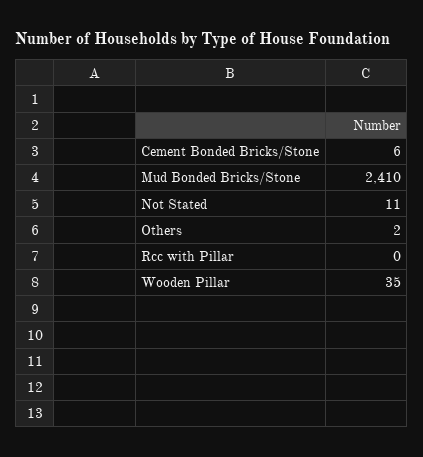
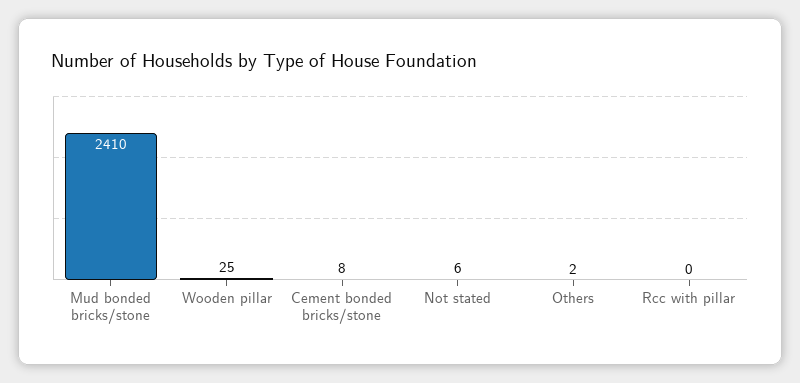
  {
-   "Cement Bonded Bricks/Stone": 6,
+   "Cement Bonded Bricks/Stone": 8,
    "Mud Bonded Bricks/Stone": 2410,
-   "Not Stated": 11,
+   "Not Stated": 6,
    "Others": 2,
    "Rcc with Pillar": 0,
-   "Wooden Pillar": 35
+   "Wooden Pillar": 25
  }

